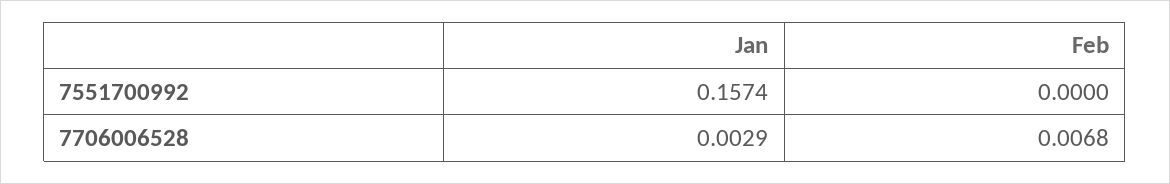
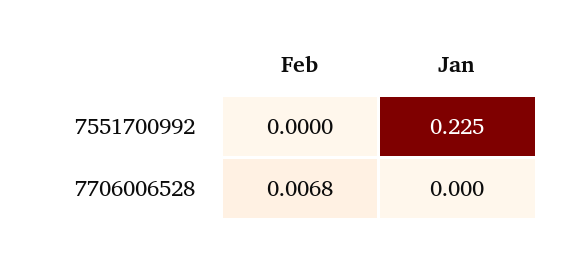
  {
    "Jan": {
-     "7551700992": 0.1574,
+     "7551700992": 0.225,
-     "7706006528": 0.0029
+     "7706006528": 0
    },
    "Feb": {
      "7551700992": 0,
      "7706006528": 0.0068
    }
  }

